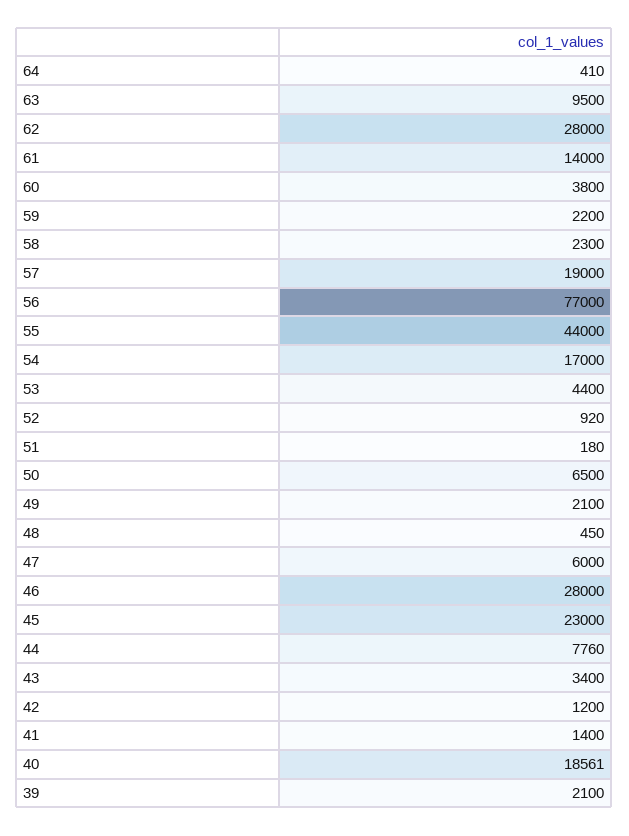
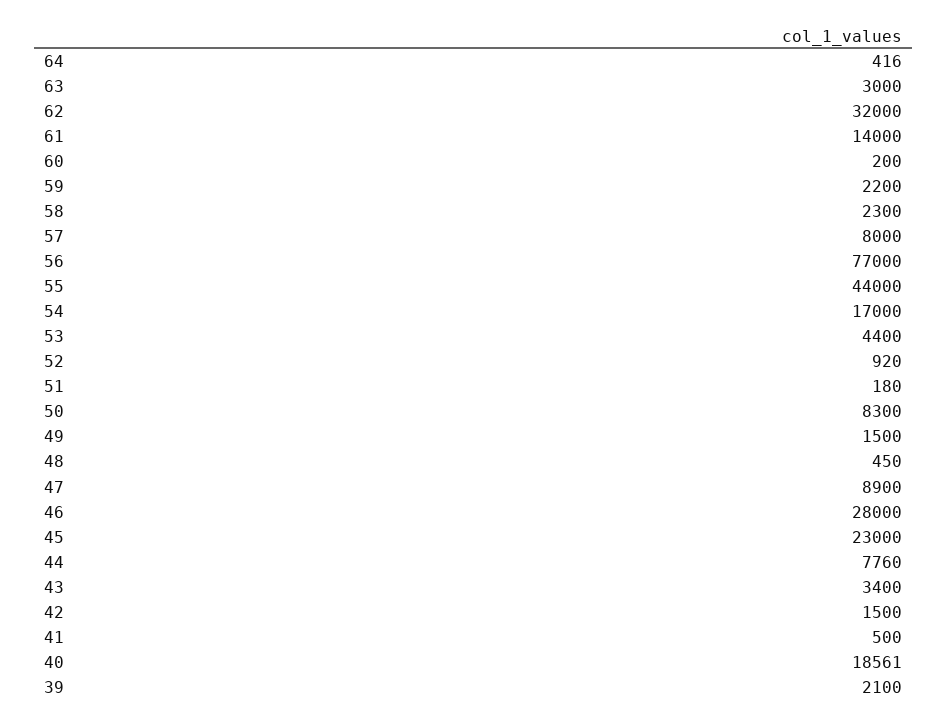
  {
-   "64": 410,
+   "64": 416,
-   "63": 9500,
+   "63": 3000,
-   "62": 28000,
+   "62": 32000,
    "61": 14000,
-   "60": 3800,
+   "60": 200,
    "59": 2200,
    "58": 2300,
-   "57": 19000,
+   "57": 8000,
    "56": 77000,
    "55": 44000,
    "54": 17000,
    "53": 4400,
    "52": 920,
    "51": 180,
-   "50": 6500,
+   "50": 8300,
-   "49": 2100,
+   "49": 1500,
    "48": 450,
-   "47": 6000,
+   "47": 8900,
    "46": 28000,
    "45": 23000,
    "44": 7760,
    "43": 3400,
-   "42": 1200,
+   "42": 1500,
-   "41": 1400,
+   "41": 500,
    "40": 18561,
    "39": 2100
  }

